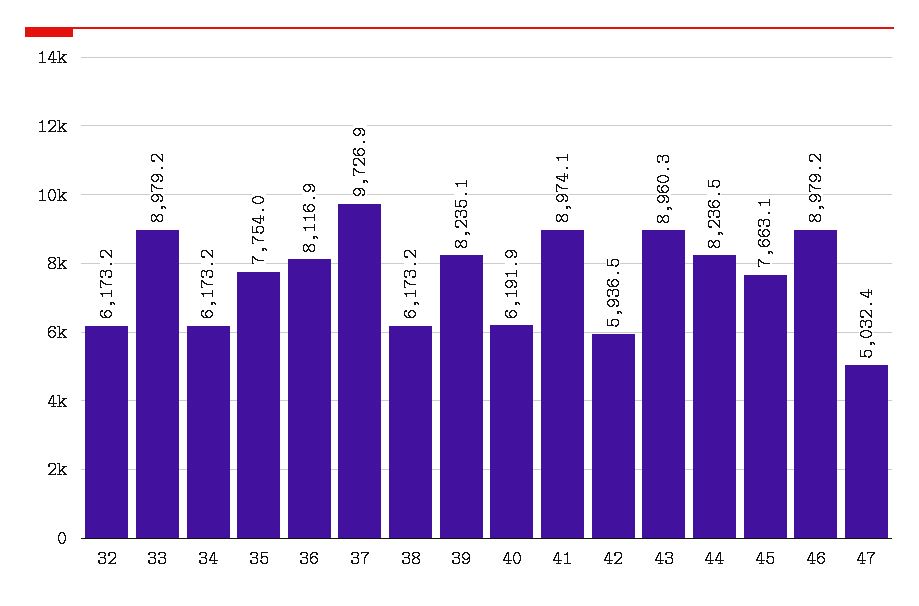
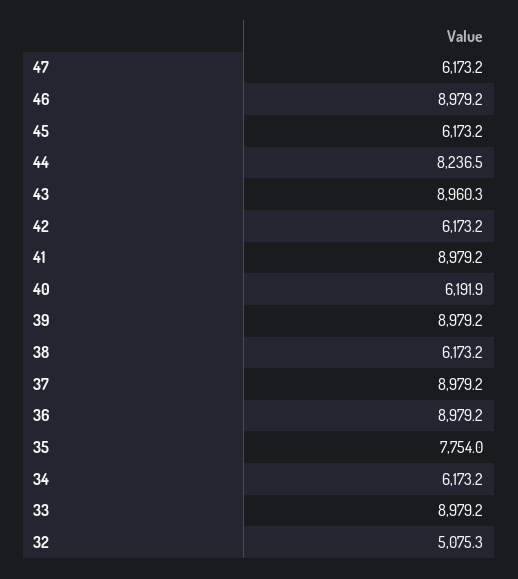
  {
-   "32": 6173.2,
+   "32": 5075.3,
    "33": 8979.2,
    "34": 6173.2,
    "35": 7754,
-   "36": 8116.9,
+   "36": 8979.2,
-   "37": 9726.9,
+   "37": 8979.2,
    "38": 6173.2,
-   "39": 8235.1,
+   "39": 8979.2,
    "40": 6191.9,
-   "41": 8974.1,
+   "41": 8979.2,
-   "42": 5936.5,
+   "42": 6173.2,
    "43": 8960.3,
    "44": 8236.5,
-   "45": 7663.1,
+   "45": 6173.2,
    "46": 8979.2,
-   "47": 5032.4
+   "47": 6173.2
  }

